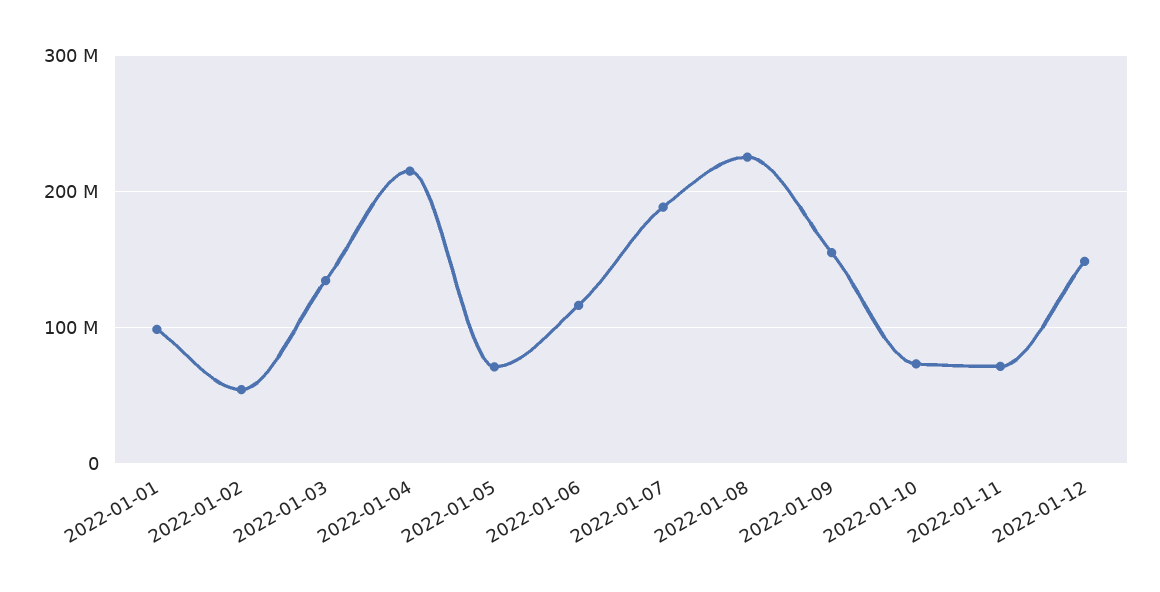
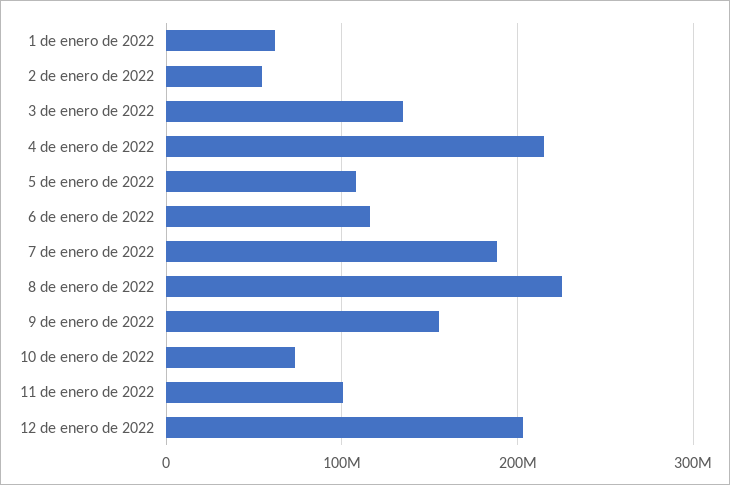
  {
-   "2022-01-01": 100000000,
+   "2022-01-01": 60000000,
    "2022-01-02": 50000000,
    "2022-01-03": 130000000,
    "2022-01-04": 210000000,
-   "2022-01-05": 70000000,
+   "2022-01-05": 110000000,
    "2022-01-06": 120000000,
    "2022-01-07": 190000000,
    "2022-01-08": 230000000,
    "2022-01-09": 160000000,
    "2022-01-10": 70000000,
-   "2022-01-11": 70000000,
+   "2022-01-11": 100000000,
-   "2022-01-12": 150000000
+   "2022-01-12": 200000000
  }

